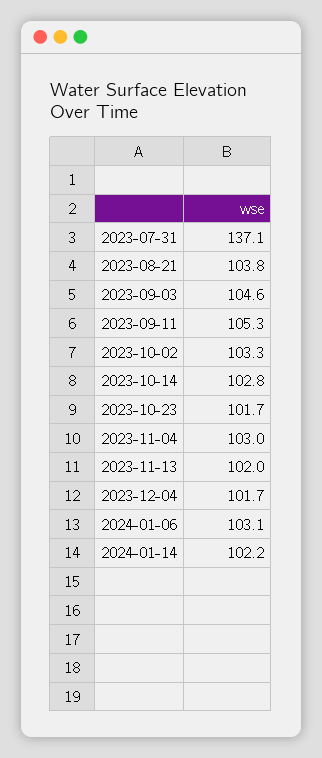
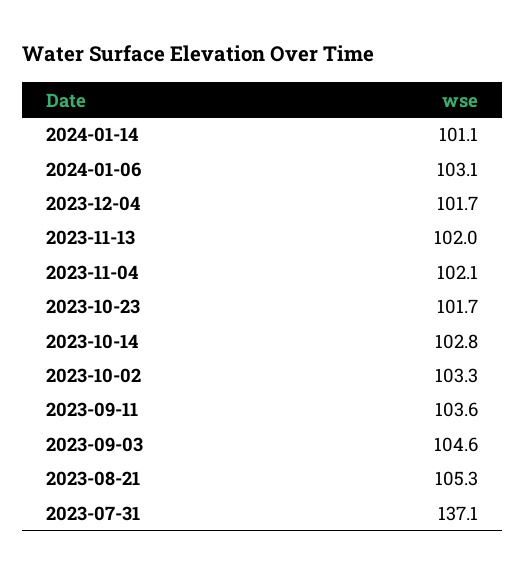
  {
    "2023-07-31": 137.1,
-   "2023-08-21": 103.8,
+   "2023-08-21": 105.3,
    "2023-09-03": 104.6,
-   "2023-09-11": 105.3,
+   "2023-09-11": 103.6,
    "2023-10-02": 103.3,
    "2023-10-14": 102.8,
    "2023-10-23": 101.7,
-   "2023-11-04": 103,
+   "2023-11-04": 102.1,
    "2023-11-13": 102,
    "2023-12-04": 101.7,
    "2024-01-06": 103.1,
-   "2024-01-14": 102.2
+   "2024-01-14": 101.1
  }

